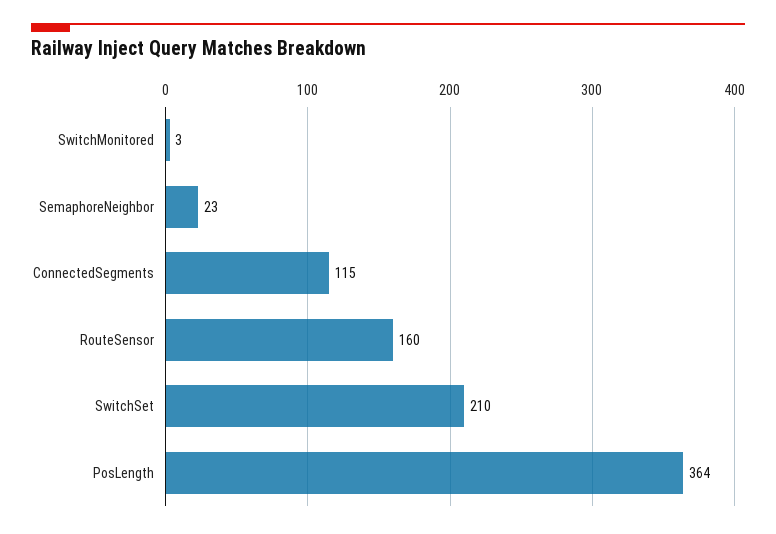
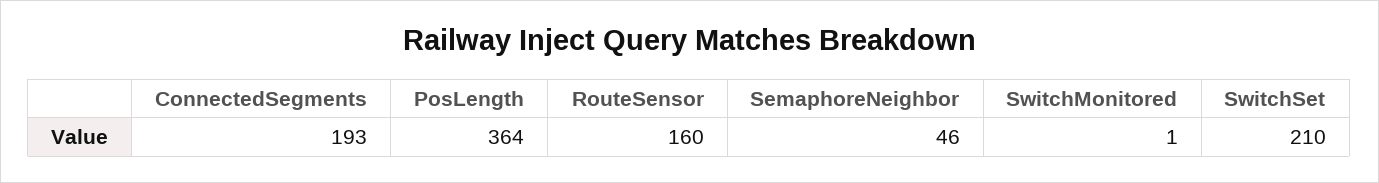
  {
-   "SwitchMonitored": 3,
+   "SwitchMonitored": 1,
-   "SemaphoreNeighbor": 23,
+   "SemaphoreNeighbor": 46,
-   "ConnectedSegments": 115,
+   "ConnectedSegments": 193,
    "RouteSensor": 160,
    "SwitchSet": 210,
    "PosLength": 364
  }

